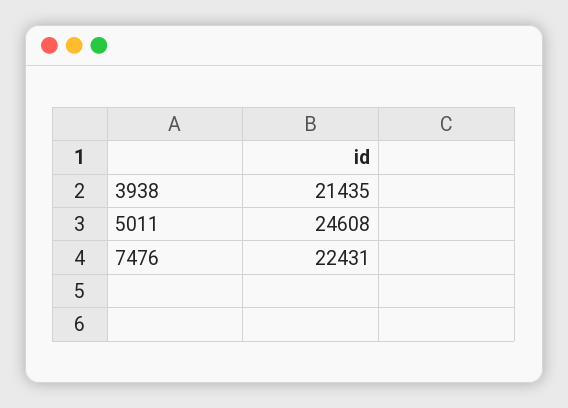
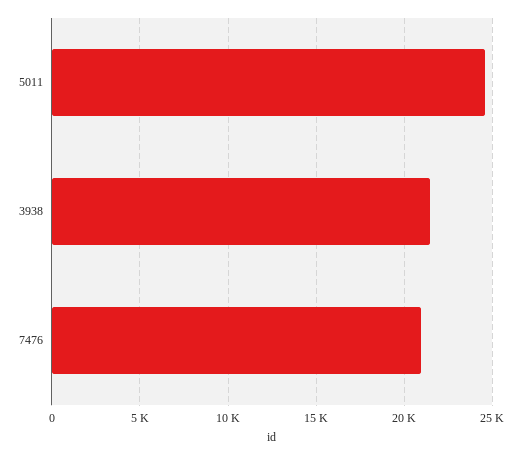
  {
    "3938": 21435,
    "5011": 24608,
-   "7476": 22431
+   "7476": 21000
  }

